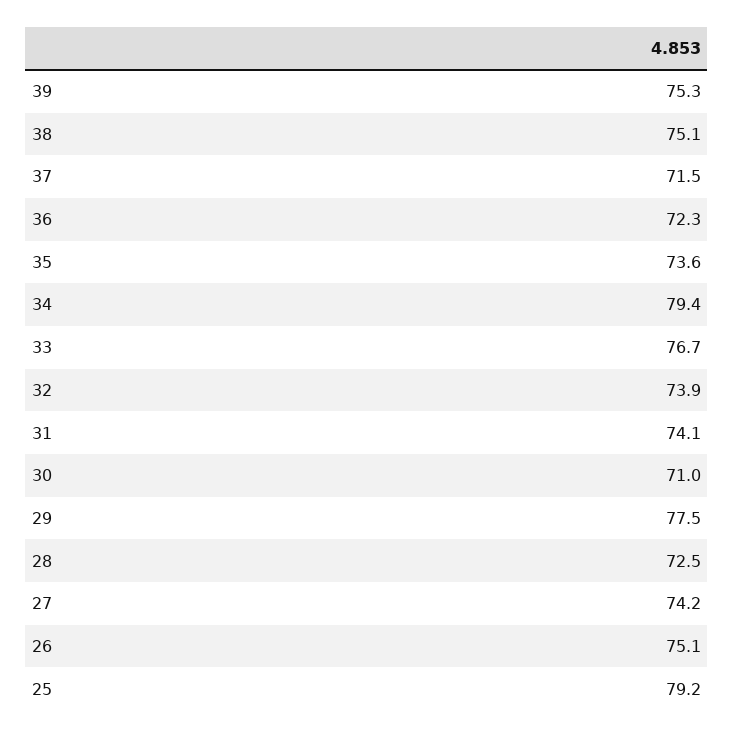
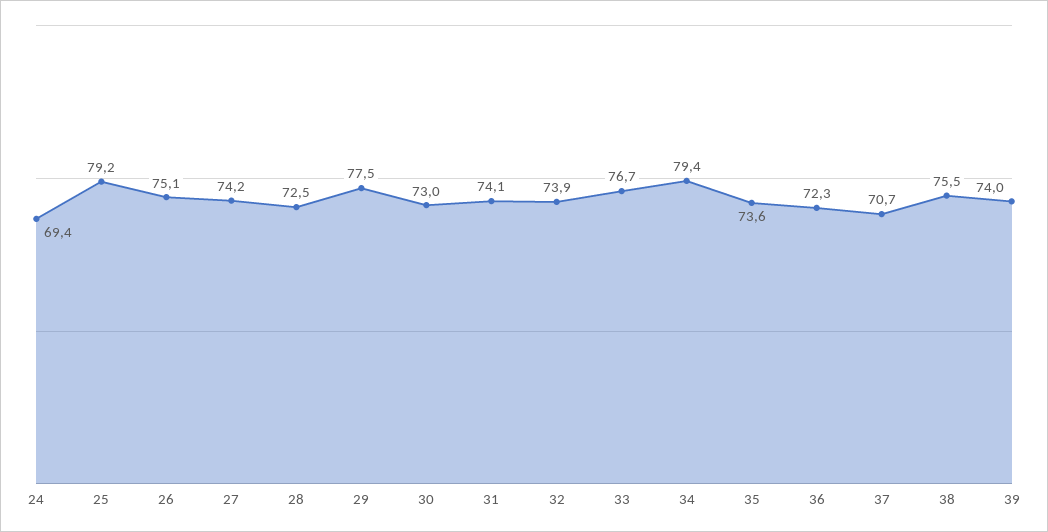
  {
-   "39": 75.3,
+   "39": 74,
-   "38": 75.1,
+   "38": 75.5,
-   "37": 71.5,
+   "37": 70.7,
    "36": 72.3,
    "35": 73.6,
    "34": 79.4,
    "33": 76.7,
    "32": 73.9,
    "31": 74.1,
-   "30": 71,
+   "30": 73,
    "29": 77.5,
    "28": 72.5,
    "27": 74.2,
    "26": 75.1,
-   "25": 79.2
+   "25": 79.2,
+   "24": 69.4
  }

